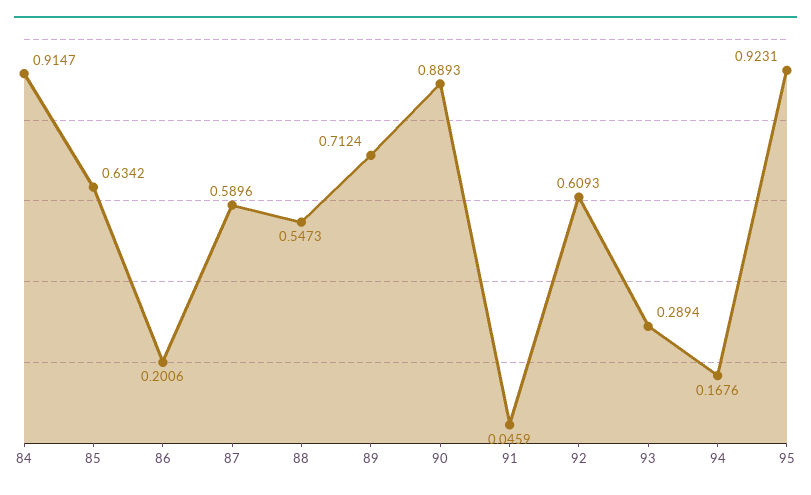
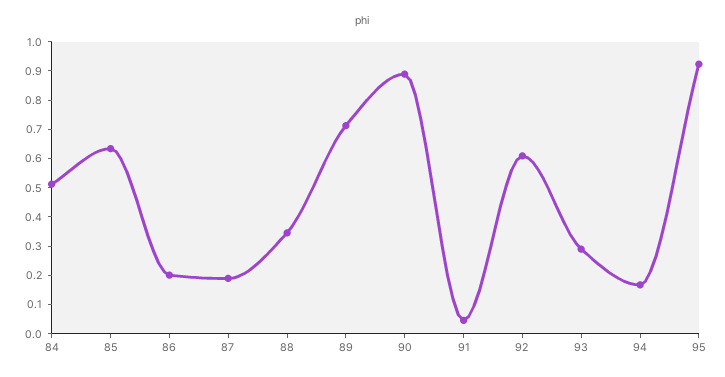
  {
-   "84": 0.9147,
+   "84": 0.5,
    "85": 0.6342,
    "86": 0.2006,
-   "87": 0.5896,
+   "87": 0.2,
-   "88": 0.5473,
+   "88": 0.35,
    "89": 0.7124,
    "90": 0.8893,
    "91": 0.0459,
    "92": 0.6093,
    "93": 0.2894,
    "94": 0.1676,
    "95": 0.9231
  }

